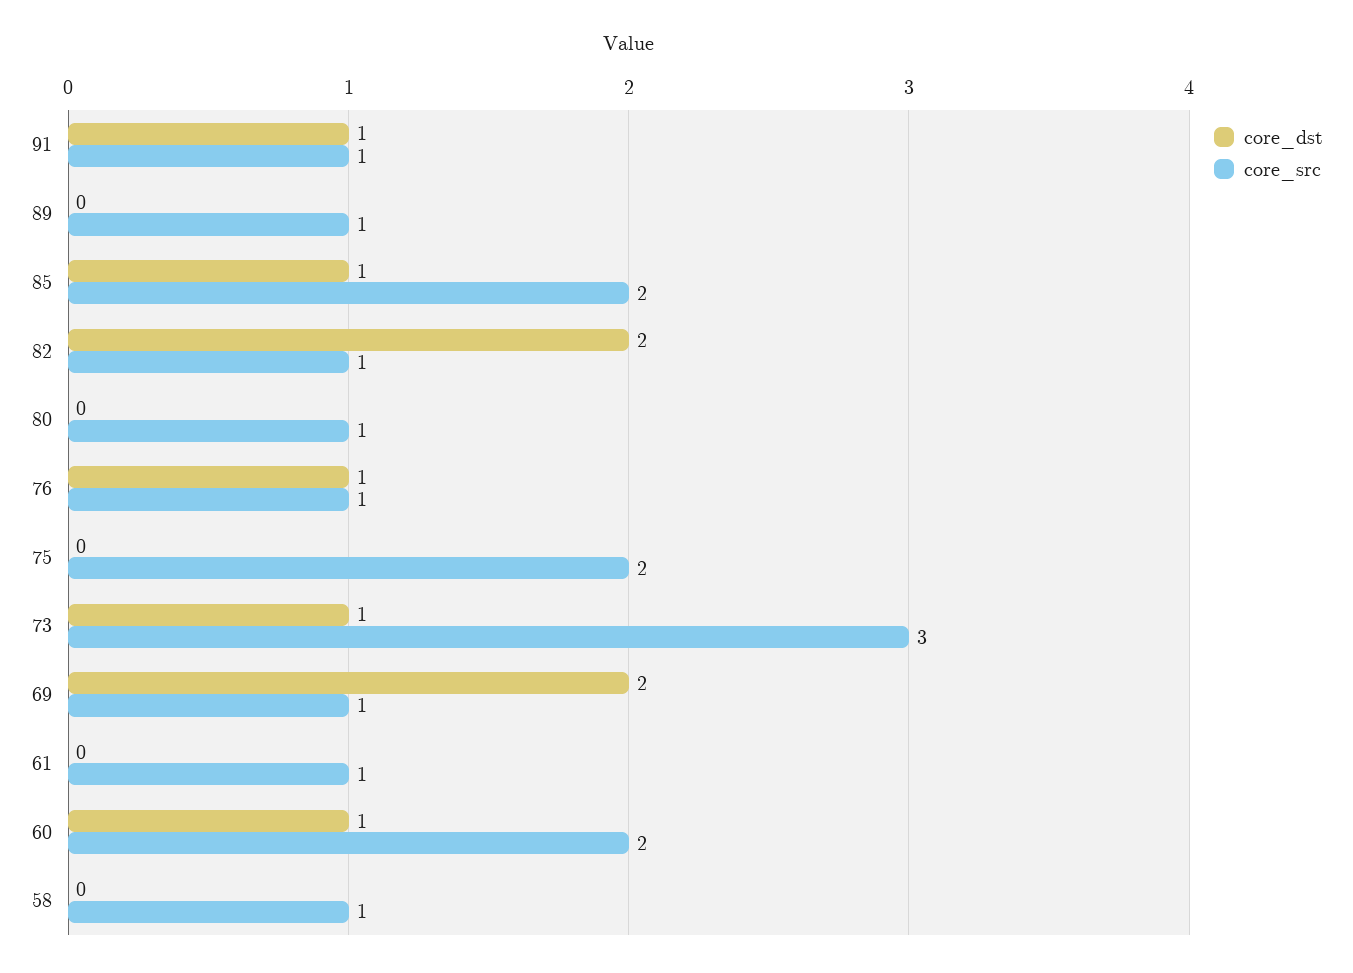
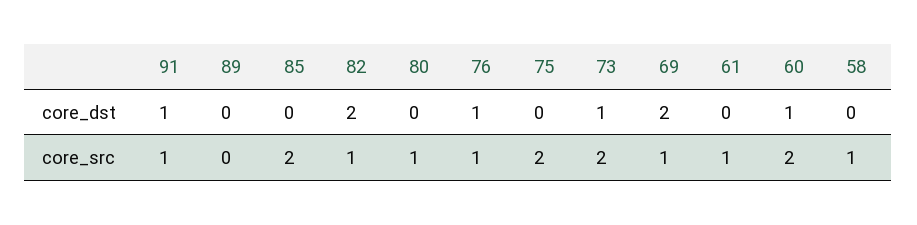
  {
    "core_dst": {
      "91": 1,
      "89": 0,
-     "85": 1,
+     "85": 0,
      "82": 2,
      "80": 0,
      "76": 1,
      "75": 0,
      "73": 1,
      "69": 2,
      "61": 0,
      "60": 1,
      "58": 0
    },
    "core_src": {
      "91": 1,
-     "89": 1,
+     "89": 0,
      "85": 2,
      "82": 1,
      "80": 1,
      "76": 1,
      "75": 2,
-     "73": 3,
+     "73": 2,
      "69": 1,
      "61": 1,
      "60": 2,
      "58": 1
    }
  }

